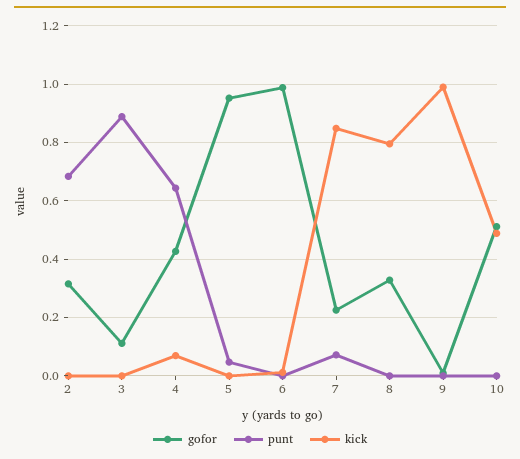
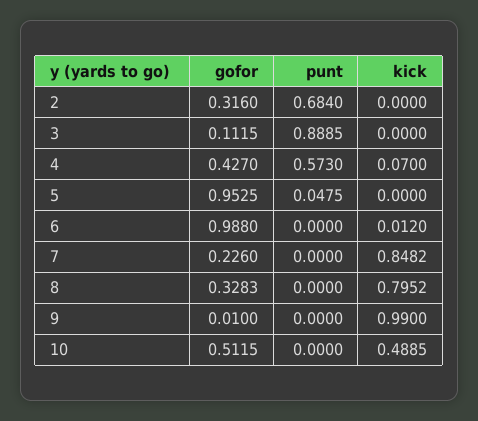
  {
    "gofor": {
      "2": 0.316,
      "3": 0.1115,
      "4": 0.427,
      "5": 0.9525,
      "6": 0.988,
      "7": 0.226,
      "8": 0.3283,
      "9": 0.01,
      "10": 0.5115
    },
    "punt": {
      "2": 0.684,
      "3": 0.8885,
-     "4": 0.65,
+     "4": 0.573,
      "5": 0.0475,
      "6": 0,
-     "7": 0.075,
+     "7": 0,
      "8": 0,
      "9": 0,
      "10": 0
    },
    "kick": {
      "2": 0,
      "3": 0,
      "4": 0.07,
      "5": 0,
      "6": 0.012,
      "7": 0.8482,
      "8": 0.7952,
      "9": 0.99,
      "10": 0.4885
    }
  }

